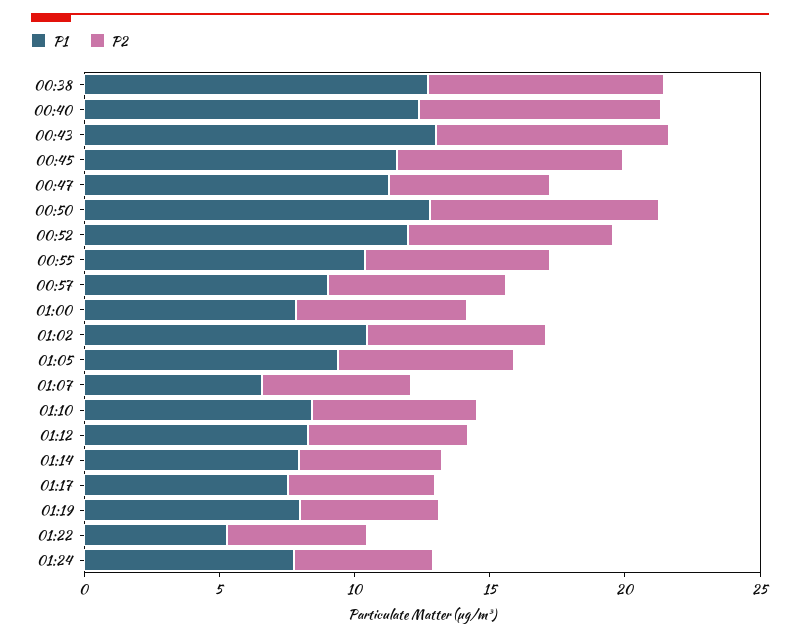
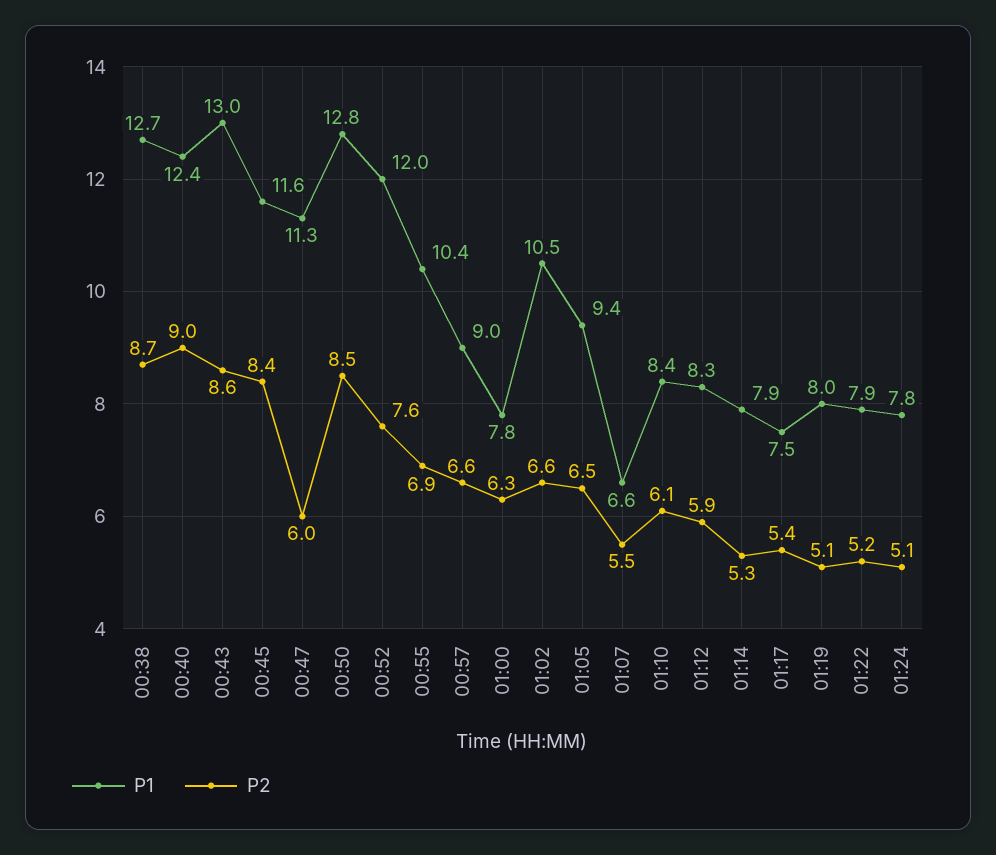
  {
    "P1": {
      "00:38": 12.7,
      "00:40": 12.4,
      "00:43": 13,
      "00:45": 11.6,
      "00:47": 11.3,
      "00:50": 12.8,
      "00:52": 12,
      "00:55": 10.4,
      "00:57": 9,
      "01:00": 7.8,
      "01:02": 10.5,
      "01:05": 9.4,
      "01:07": 6.6,
      "01:10": 8.4,
      "01:12": 8.3,
      "01:14": 7.9,
      "01:17": 7.5,
      "01:19": 8,
-     "01:22": 5,
+     "01:22": 7.9,
      "01:24": 7.8
    },
    "P2": {
      "00:38": 8.7,
      "00:40": 9,
      "00:43": 8.6,
      "00:45": 8.4,
      "00:47": 6,
      "00:50": 8.5,
      "00:52": 7.6,
      "00:55": 6.9,
      "00:57": 6.6,
      "01:00": 6.3,
      "01:02": 6.6,
      "01:05": 6.5,
      "01:07": 5.5,
      "01:10": 6.1,
      "01:12": 5.9,
      "01:14": 5.3,
      "01:17": 5.4,
      "01:19": 5.1,
      "01:22": 5.2,
      "01:24": 5.1
    }
  }

